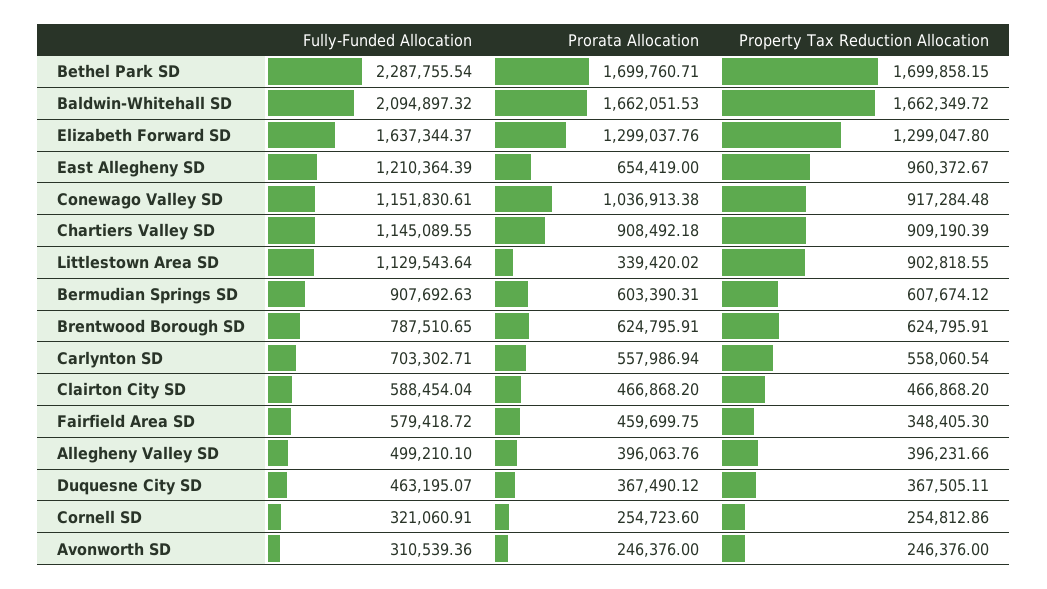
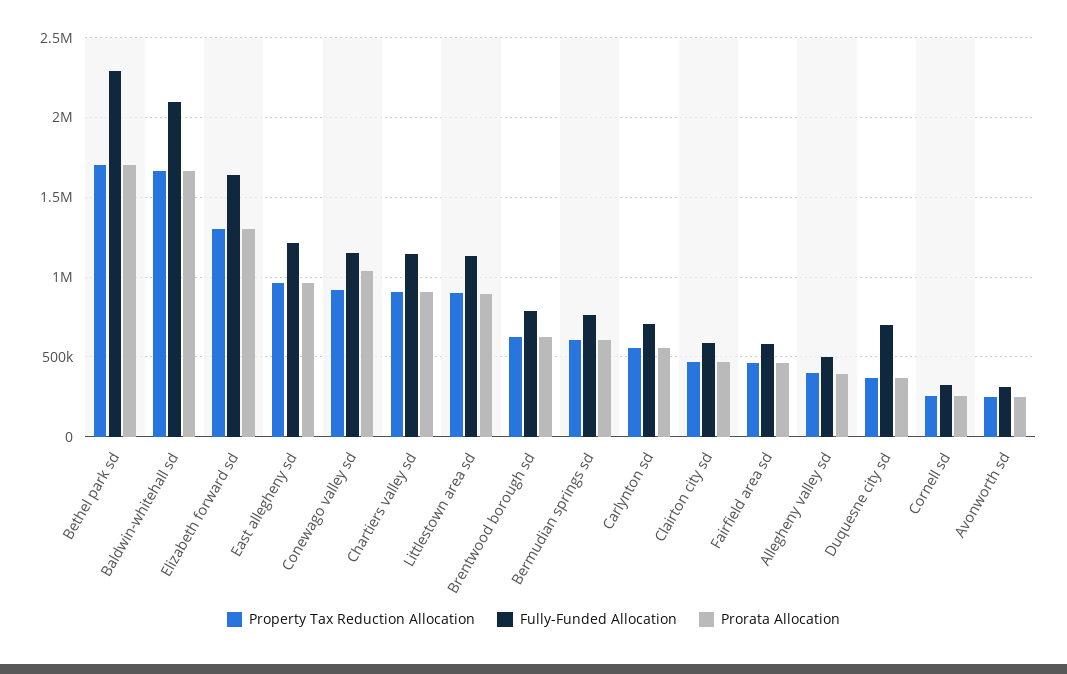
  {
    "Fully-Funded Allocation": {
      "Bethel Park SD": 2287755.54,
      "Baldwin-Whitehall SD": 2094897.32,
      "Elizabeth Forward SD": 1637344.37,
      "East Allegheny SD": 1210364.39,
      "Conewago Valley SD": 1151830.61,
      "Chartiers Valley SD": 1145089.55,
      "Littlestown Area SD": 1129543.64,
-     "Bermudian Springs SD": 907692.63,
+     "Bermudian Springs SD": 750000,
      "Brentwood Borough SD": 787510.65,
      "Carlynton SD": 703302.71,
      "Clairton City SD": 588454.04,
      "Fairfield Area SD": 579418.72,
      "Allegheny Valley SD": 499210.1,
-     "Duquesne City SD": 463195.07,
+     "Duquesne City SD": 700000,
      "Cornell SD": 321060.91,
      "Avonworth SD": 310539.36
    },
    "Prorata Allocation": {
      "Bethel Park SD": 1699760.71,
      "Baldwin-Whitehall SD": 1662051.53,
      "Elizabeth Forward SD": 1299037.76,
-     "East Allegheny SD": 654419,
+     "East Allegheny SD": 950000,
      "Conewago Valley SD": 1036913.38,
      "Chartiers Valley SD": 908492.18,
-     "Littlestown Area SD": 339420.02,
+     "Littlestown Area SD": 900000,
      "Bermudian Springs SD": 603390.31,
      "Brentwood Borough SD": 624795.91,
      "Carlynton SD": 557986.94,
      "Clairton City SD": 466868.2,
      "Fairfield Area SD": 459699.75,
      "Allegheny Valley SD": 396063.76,
      "Duquesne City SD": 367490.12,
      "Cornell SD": 254723.6,
      "Avonworth SD": 246376
    },
    "Property Tax Reduction Allocation": {
      "Bethel Park SD": 1699858.15,
      "Baldwin-Whitehall SD": 1662349.72,
      "Elizabeth Forward SD": 1299047.8,
      "East Allegheny SD": 960372.67,
      "Conewago Valley SD": 917284.48,
      "Chartiers Valley SD": 909190.39,
      "Littlestown Area SD": 902818.55,
      "Bermudian Springs SD": 607674.12,
      "Brentwood Borough SD": 624795.91,
      "Carlynton SD": 558060.54,
      "Clairton City SD": 466868.2,
-     "Fairfield Area SD": 348405.3,
+     "Fairfield Area SD": 450000,
      "Allegheny Valley SD": 396231.66,
      "Duquesne City SD": 367505.11,
      "Cornell SD": 254812.86,
      "Avonworth SD": 246376
    }
  }

